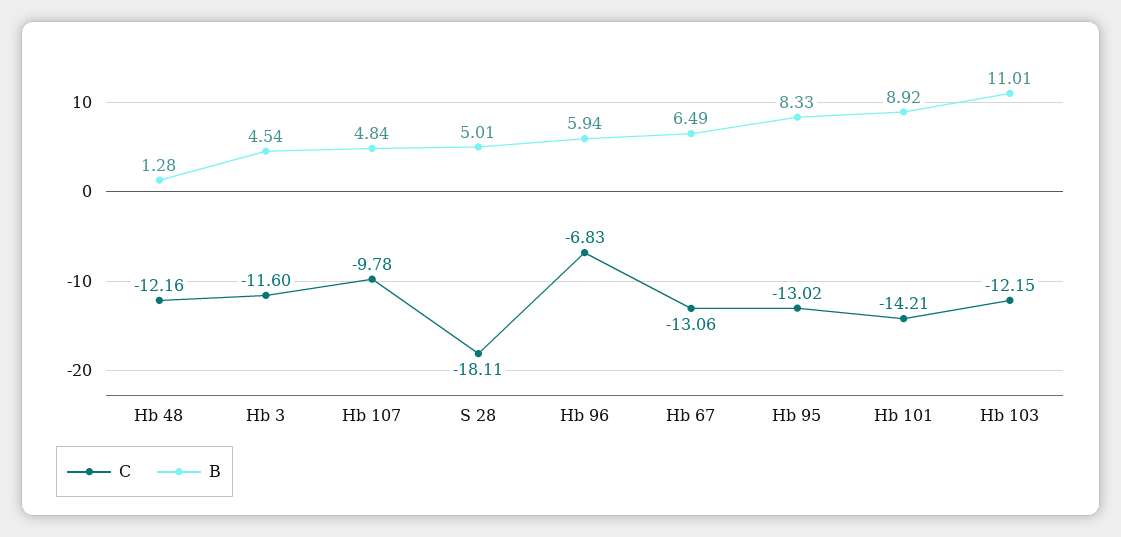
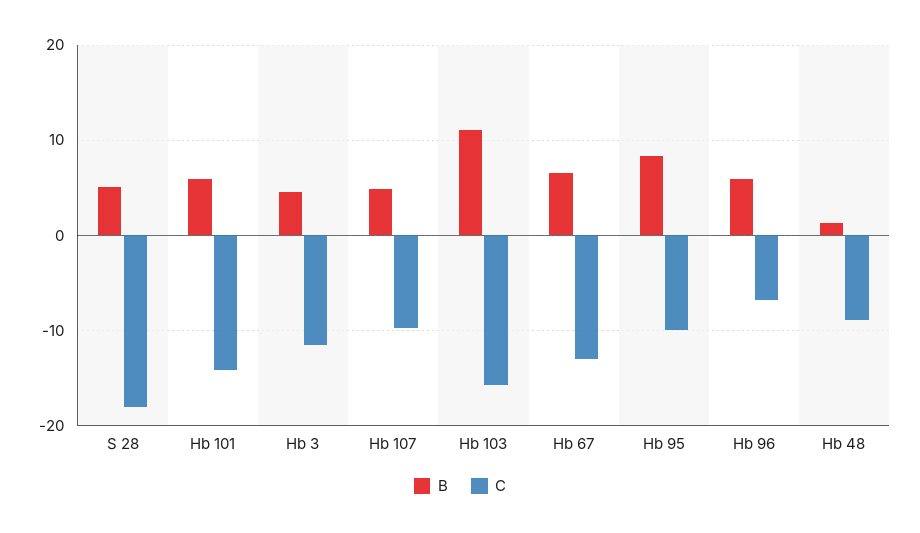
  {
    "C": {
-     "Hb 48": -12.16,
+     "Hb 48": -9,
      "Hb 3": -11.6,
      "Hb 107": -9.78,
      "S 28": -18.11,
      "Hb 96": -6.83,
      "Hb 67": -13.06,
-     "Hb 95": -13.02,
+     "Hb 95": -10,
      "Hb 101": -14.21,
-     "Hb 103": -12.15
+     "Hb 103": -16
    },
    "B": {
      "Hb 48": 1.28,
      "Hb 3": 4.54,
      "Hb 107": 4.84,
      "S 28": 5.01,
      "Hb 96": 5.94,
      "Hb 67": 6.49,
      "Hb 95": 8.33,
-     "Hb 101": 8.92,
+     "Hb 101": 6,
      "Hb 103": 11.01
    }
  }

